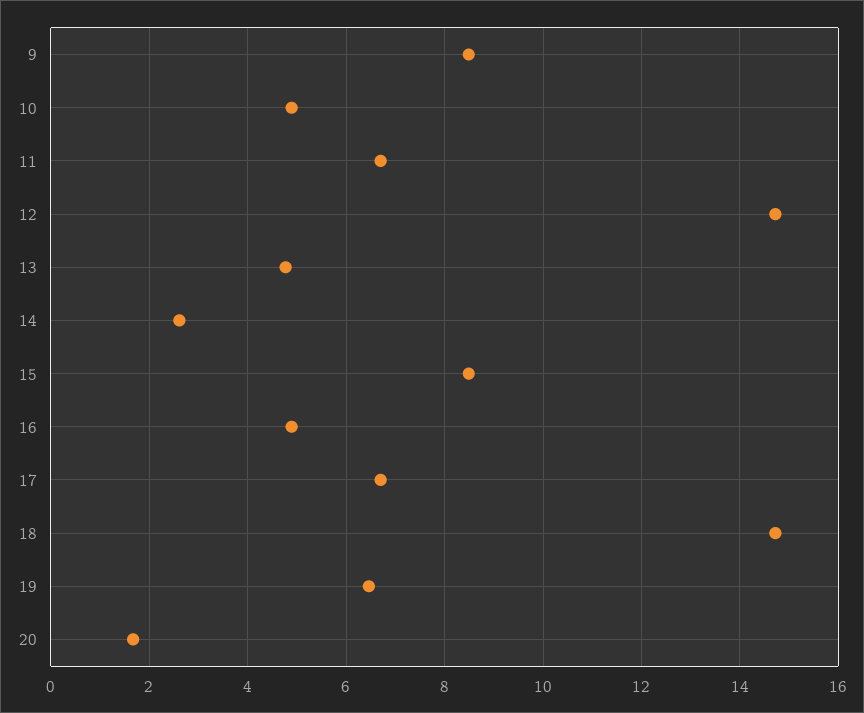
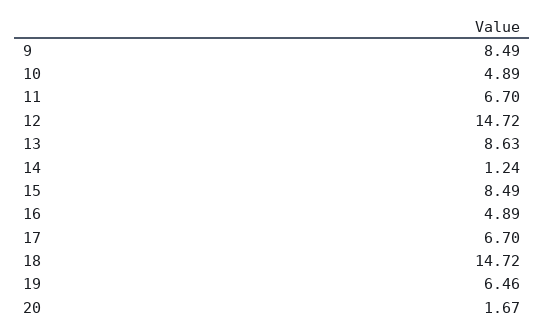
  {
    "9": 8.49,
    "10": 4.89,
    "11": 6.7,
    "12": 14.72,
-   "13": 4.8,
+   "13": 8.63,
-   "14": 2.6,
+   "14": 1.24,
    "15": 8.49,
    "16": 4.89,
    "17": 6.7,
    "18": 14.72,
    "19": 6.46,
    "20": 1.67
  }

